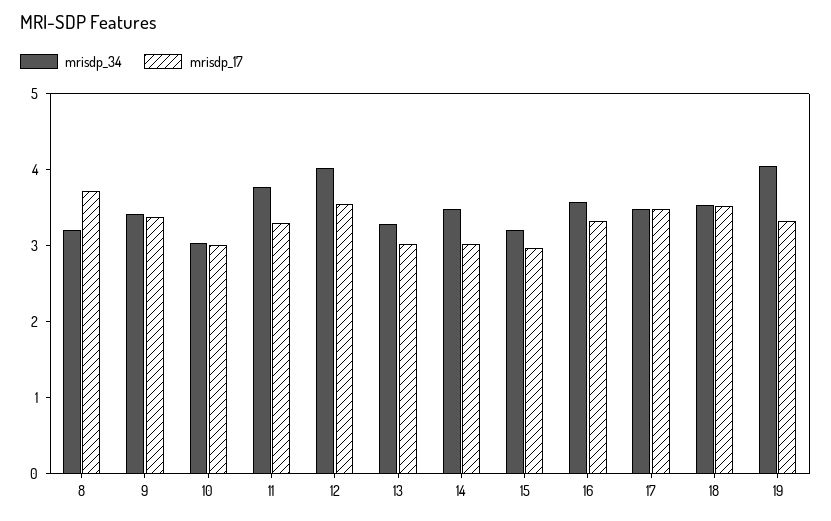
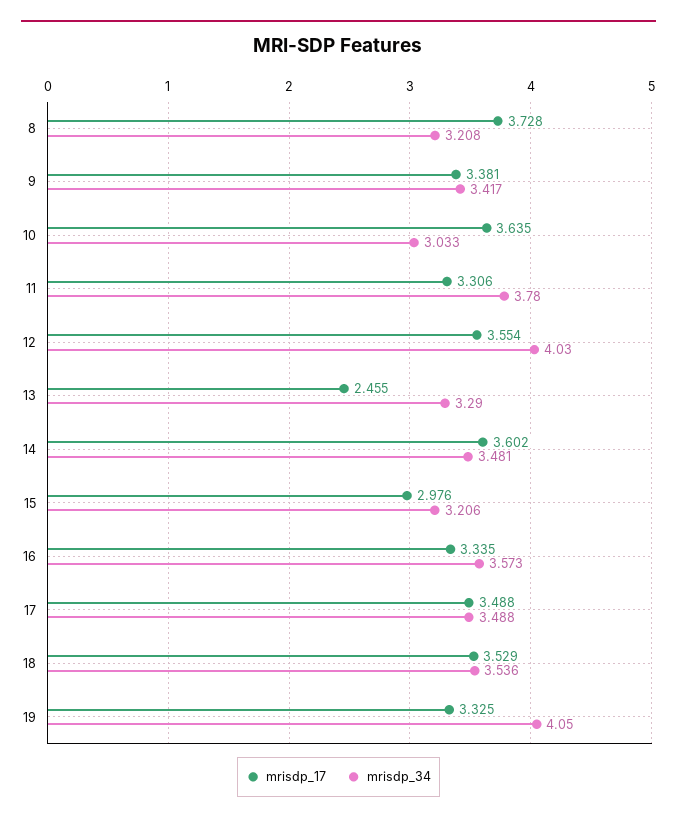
  {
    "mrisdp_34": {
      "8": 3.208,
      "9": 3.417,
      "10": 3.033,
      "11": 3.78,
      "12": 4.03,
      "13": 3.29,
      "14": 3.481,
      "15": 3.206,
      "16": 3.573,
      "17": 3.488,
      "18": 3.536,
      "19": 4.05
    },
    "mrisdp_17": {
      "8": 3.728,
      "9": 3.381,
-     "10": 3,
+     "10": 3.635,
      "11": 3.306,
      "12": 3.554,
-     "13": 3,
+     "13": 2.455,
-     "14": 3,
+     "14": 3.602,
      "15": 2.976,
      "16": 3.335,
      "17": 3.488,
      "18": 3.529,
      "19": 3.325
    }
  }

